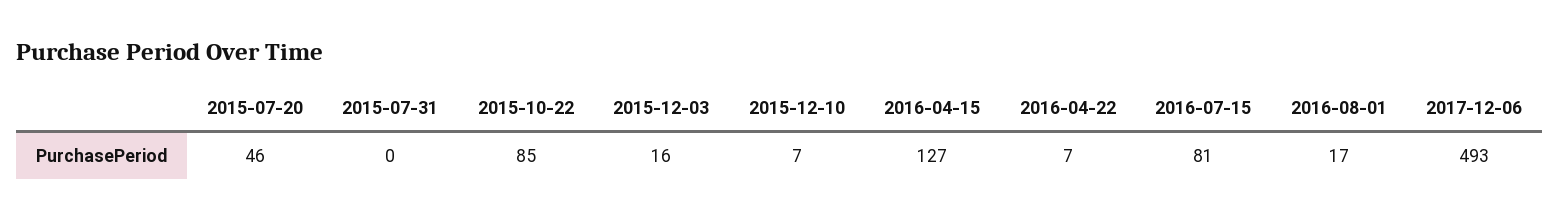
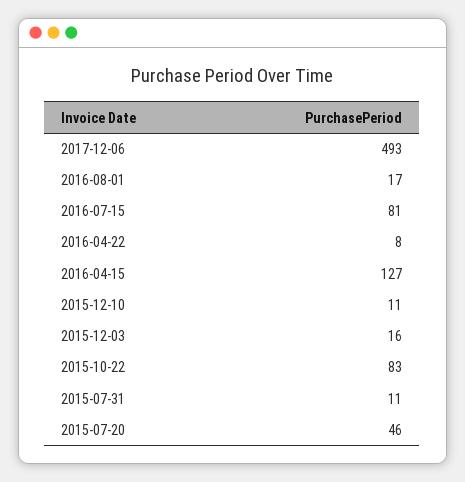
  {
    "2015-07-20": 46,
-   "2015-07-31": 0,
+   "2015-07-31": 11,
-   "2015-10-22": 85,
+   "2015-10-22": 83,
    "2015-12-03": 16,
-   "2015-12-10": 7,
+   "2015-12-10": 11,
    "2016-04-15": 127,
-   "2016-04-22": 7,
+   "2016-04-22": 8,
    "2016-07-15": 81,
    "2016-08-01": 17,
    "2017-12-06": 493
  }

